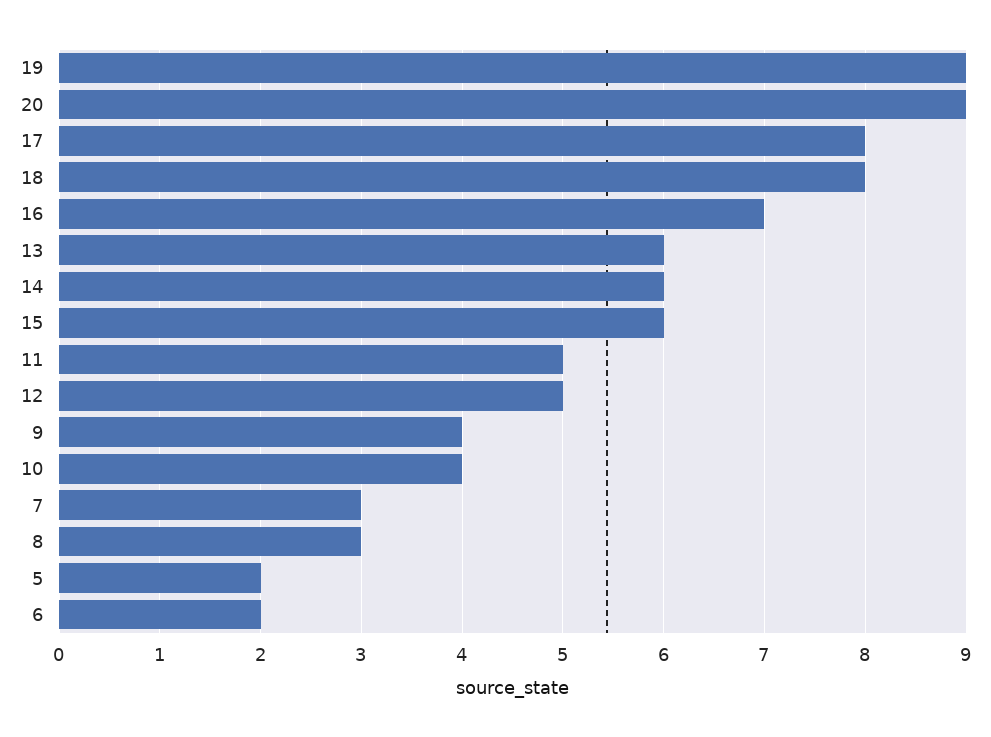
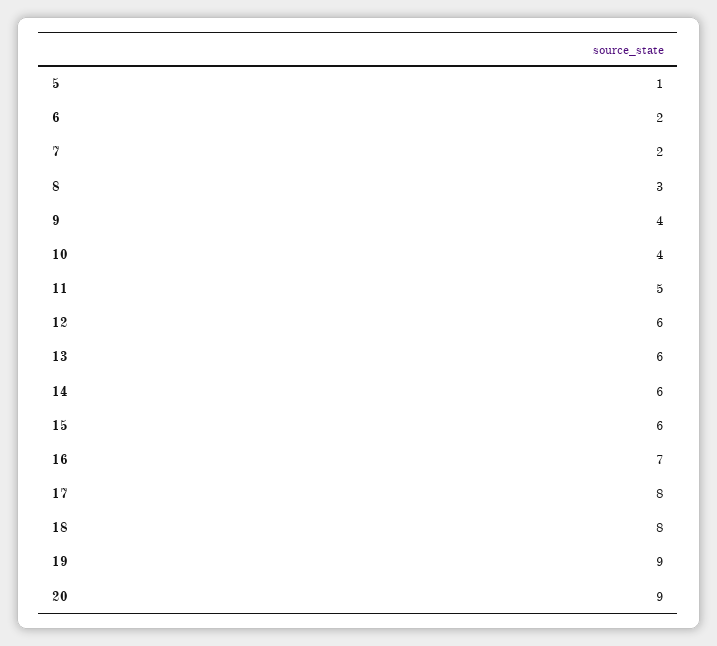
  {
    "19": 9,
    "20": 9,
    "17": 8,
    "18": 8,
    "16": 7,
    "13": 6,
    "14": 6,
    "15": 6,
    "11": 5,
-   "12": 5,
+   "12": 6,
    "9": 4,
    "10": 4,
-   "7": 3,
+   "7": 2,
    "8": 3,
-   "5": 2,
+   "5": 1,
    "6": 2
  }

